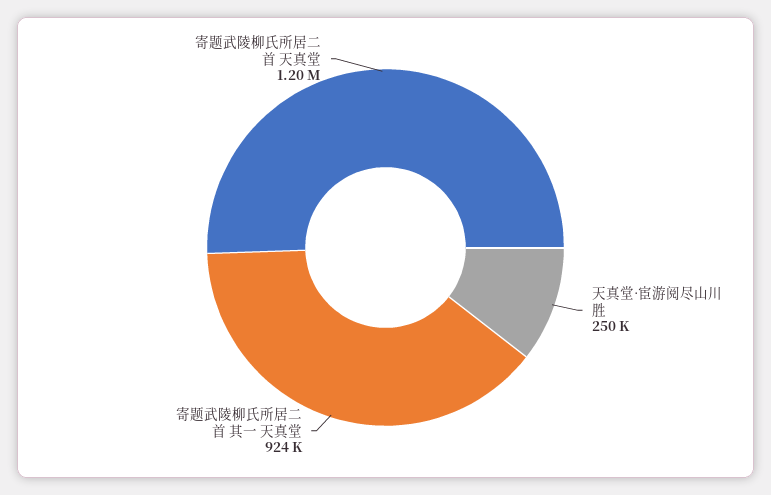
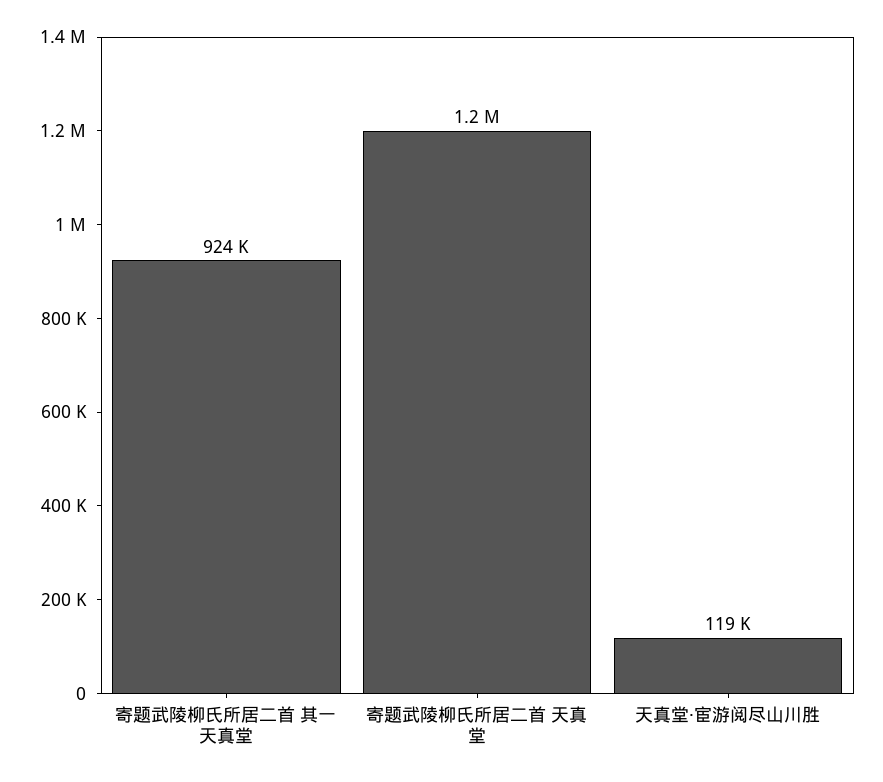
  {
-   "天真堂·宦游阅尽山川胜": 250000,
+   "天真堂·宦游阅尽山川胜": 119000,
    "寄题武陵柳氏所居二首 其一 天真堂": 924000,
    "寄题武陵柳氏所居二首 天真堂": 1200000
  }

